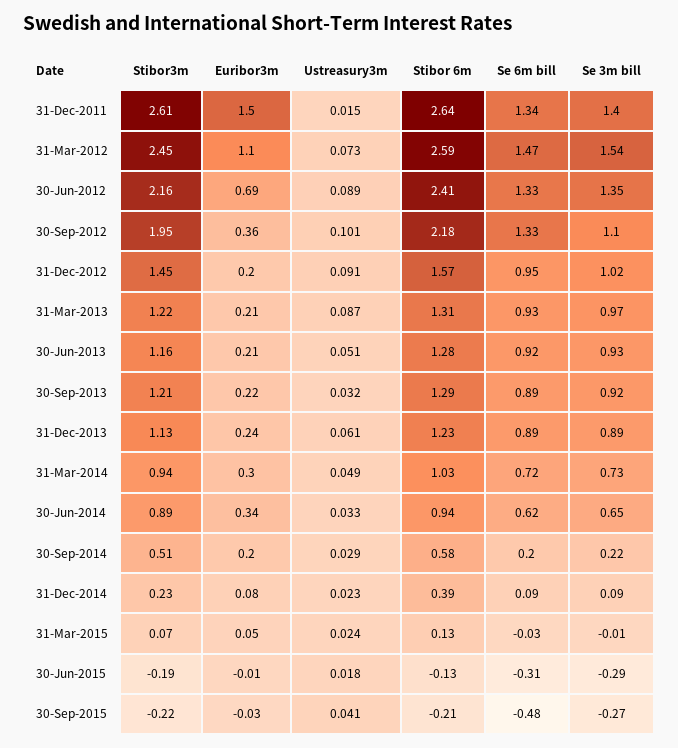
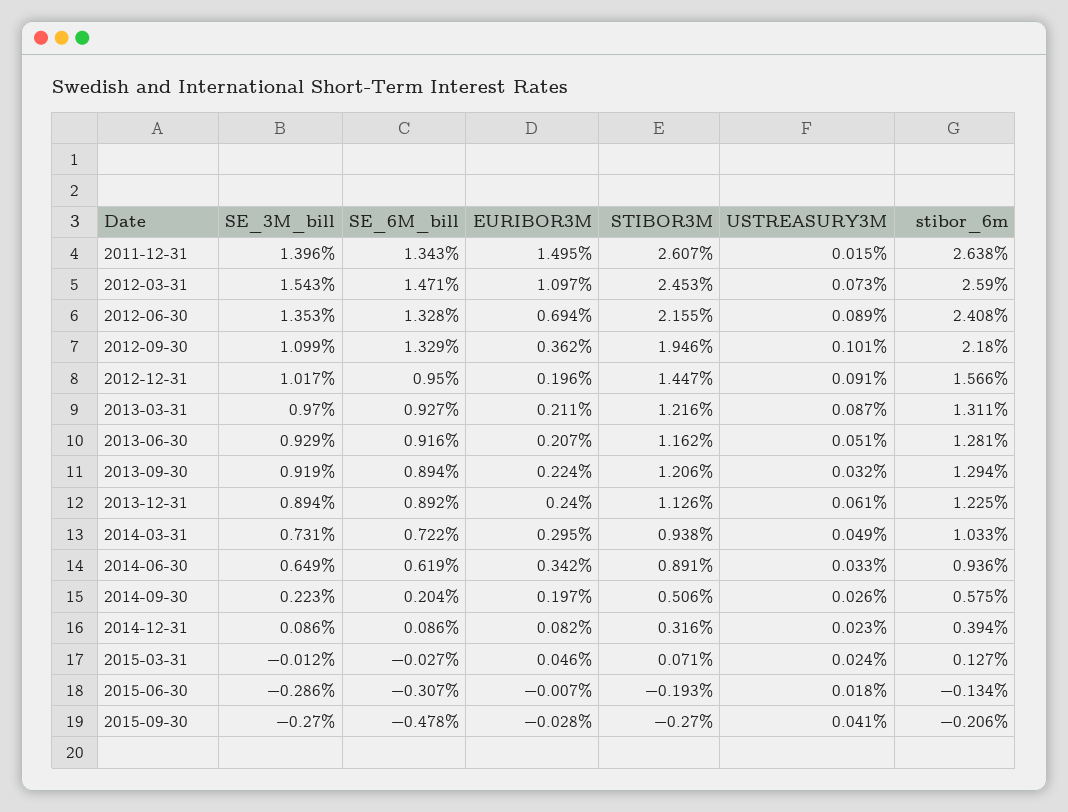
  {
    "Stibor3m": {
      "31-Dec-2011": 2.607,
      "31-Mar-2012": 2.453,
      "30-Jun-2012": 2.155,
      "30-Sep-2012": 1.946,
      "31-Dec-2012": 1.447,
      "31-Mar-2013": 1.216,
      "30-Jun-2013": 1.162,
      "30-Sep-2013": 1.206,
      "31-Dec-2013": 1.126,
      "31-Mar-2014": 0.938,
      "30-Jun-2014": 0.891,
      "30-Sep-2014": 0.506,
-     "31-Dec-2014": 0.23,
+     "31-Dec-2014": 0.316,
      "31-Mar-2015": 0.071,
      "30-Jun-2015": -0.193,
-     "30-Sep-2015": -0.22
+     "30-Sep-2015": -0.27
    },
    "Euribor3m": {
      "31-Dec-2011": 1.495,
      "31-Mar-2012": 1.097,
      "30-Jun-2012": 0.694,
      "30-Sep-2012": 0.362,
      "31-Dec-2012": 0.196,
      "31-Mar-2013": 0.211,
      "30-Jun-2013": 0.207,
      "30-Sep-2013": 0.224,
      "31-Dec-2013": 0.24,
      "31-Mar-2014": 0.295,
      "30-Jun-2014": 0.342,
      "30-Sep-2014": 0.197,
      "31-Dec-2014": 0.082,
      "31-Mar-2015": 0.046,
      "30-Jun-2015": -0.007,
      "30-Sep-2015": -0.028
    },
    "Ustreasury3m": {
      "31-Dec-2011": 0.015,
      "31-Mar-2012": 0.073,
      "30-Jun-2012": 0.089,
      "30-Sep-2012": 0.101,
      "31-Dec-2012": 0.091,
      "31-Mar-2013": 0.087,
      "30-Jun-2013": 0.051,
      "30-Sep-2013": 0.032,
      "31-Dec-2013": 0.061,
      "31-Mar-2014": 0.049,
      "30-Jun-2014": 0.033,
-     "30-Sep-2014": 0.029,
+     "30-Sep-2014": 0.026,
      "31-Dec-2014": 0.023,
      "31-Mar-2015": 0.024,
      "30-Jun-2015": 0.018,
      "30-Sep-2015": 0.041
    },
    "Stibor 6m": {
      "31-Dec-2011": 2.638,
      "31-Mar-2012": 2.59,
      "30-Jun-2012": 2.408,
      "30-Sep-2012": 2.18,
      "31-Dec-2012": 1.566,
      "31-Mar-2013": 1.311,
      "30-Jun-2013": 1.281,
      "30-Sep-2013": 1.294,
      "31-Dec-2013": 1.225,
      "31-Mar-2014": 1.033,
      "30-Jun-2014": 0.936,
      "30-Sep-2014": 0.575,
      "31-Dec-2014": 0.394,
      "31-Mar-2015": 0.127,
      "30-Jun-2015": -0.134,
      "30-Sep-2015": -0.206
    },
    "Se 6m bill": {
      "31-Dec-2011": 1.343,
      "31-Mar-2012": 1.471,
      "30-Jun-2012": 1.328,
      "30-Sep-2012": 1.329,
      "31-Dec-2012": 0.95,
      "31-Mar-2013": 0.927,
      "30-Jun-2013": 0.916,
      "30-Sep-2013": 0.894,
      "31-Dec-2013": 0.892,
      "31-Mar-2014": 0.722,
      "30-Jun-2014": 0.619,
      "30-Sep-2014": 0.204,
      "31-Dec-2014": 0.086,
      "31-Mar-2015": -0.027,
      "30-Jun-2015": -0.307,
      "30-Sep-2015": -0.478
    },
    "Se 3m bill": {
      "31-Dec-2011": 1.396,
      "31-Mar-2012": 1.543,
      "30-Jun-2012": 1.353,
      "30-Sep-2012": 1.099,
      "31-Dec-2012": 1.017,
      "31-Mar-2013": 0.97,
      "30-Jun-2013": 0.929,
      "30-Sep-2013": 0.919,
      "31-Dec-2013": 0.894,
      "31-Mar-2014": 0.731,
      "30-Jun-2014": 0.649,
      "30-Sep-2014": 0.223,
      "31-Dec-2014": 0.086,
      "31-Mar-2015": -0.012,
      "30-Jun-2015": -0.286,
      "30-Sep-2015": -0.27
    }
  }

